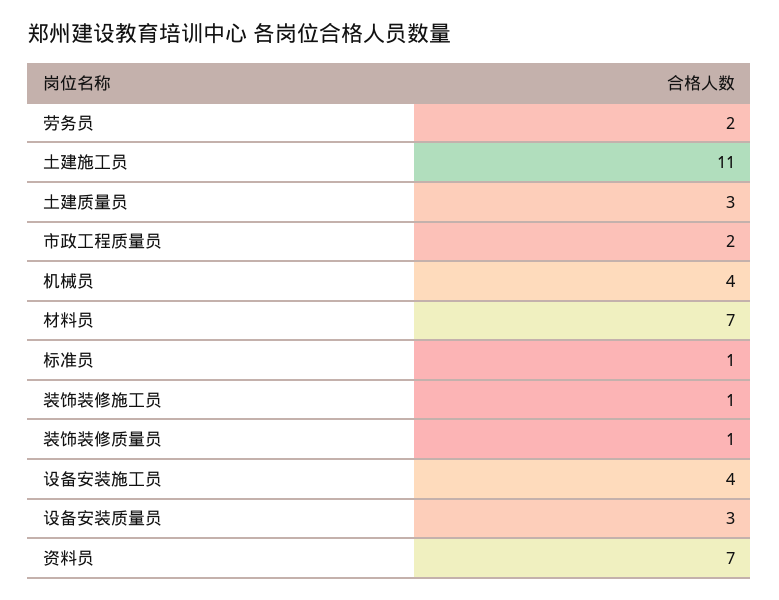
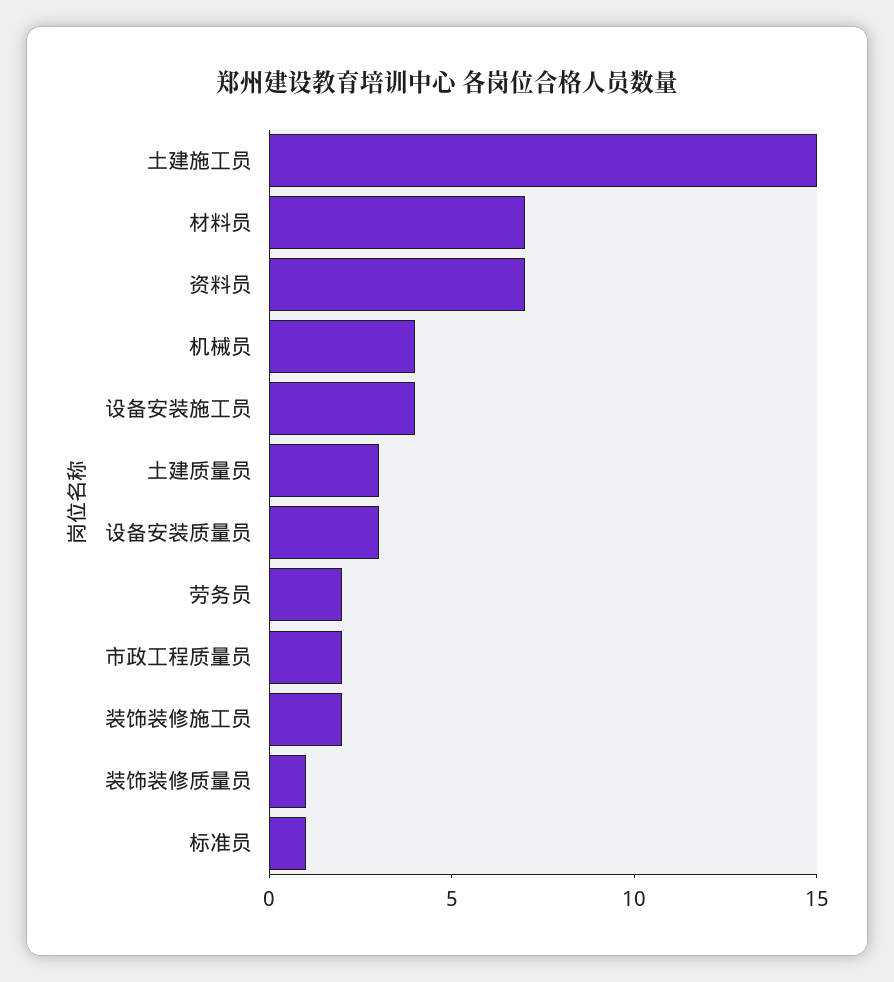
  {
    "劳务员": 2,
-   "土建施工员": 11,
+   "土建施工员": 15,
    "土建质量员": 3,
    "市政工程质量员": 2,
    "机械员": 4,
    "材料员": 7,
    "标准员": 1,
-   "装饰装修施工员": 1,
+   "装饰装修施工员": 2,
    "装饰装修质量员": 1,
    "设备安装施工员": 4,
    "设备安装质量员": 3,
    "资料员": 7
  }

